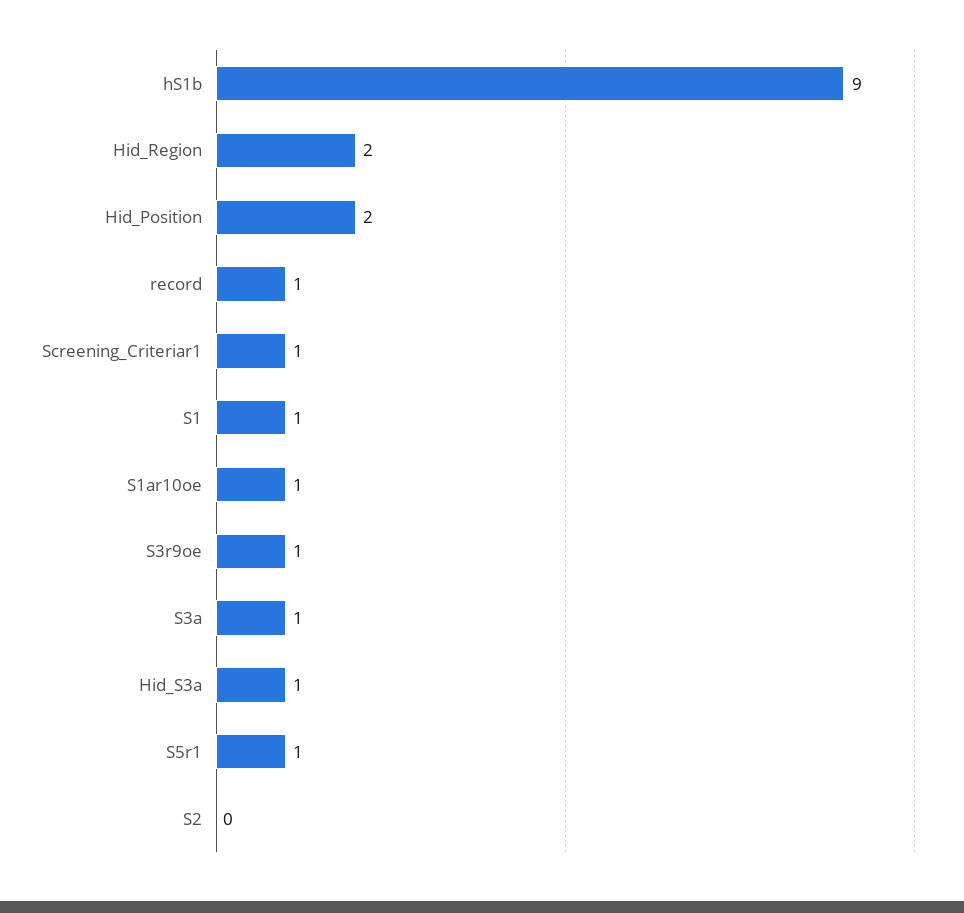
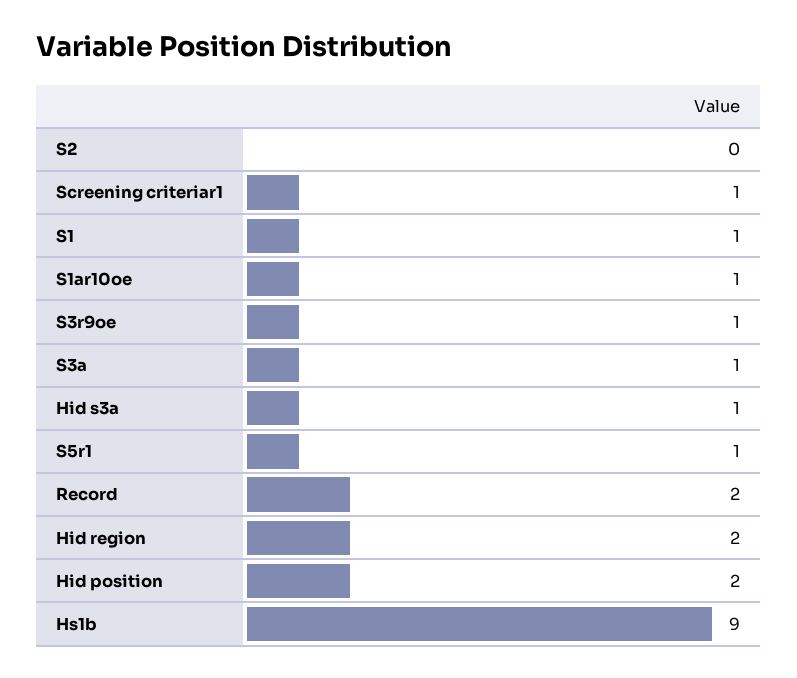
  {
    "hS1b": 9,
    "Hid_Region": 2,
    "Hid_Position": 2,
-   "record": 1,
+   "record": 2,
    "Screening_Criteriar1": 1,
    "S1": 1,
    "S1ar10oe": 1,
    "S3r9oe": 1,
    "S3a": 1,
    "Hid_S3a": 1,
    "S5r1": 1,
    "S2": 0
  }

